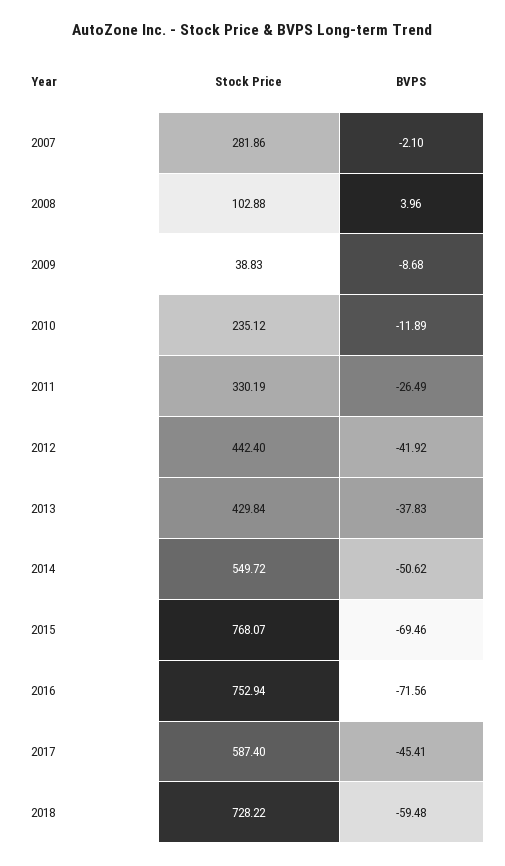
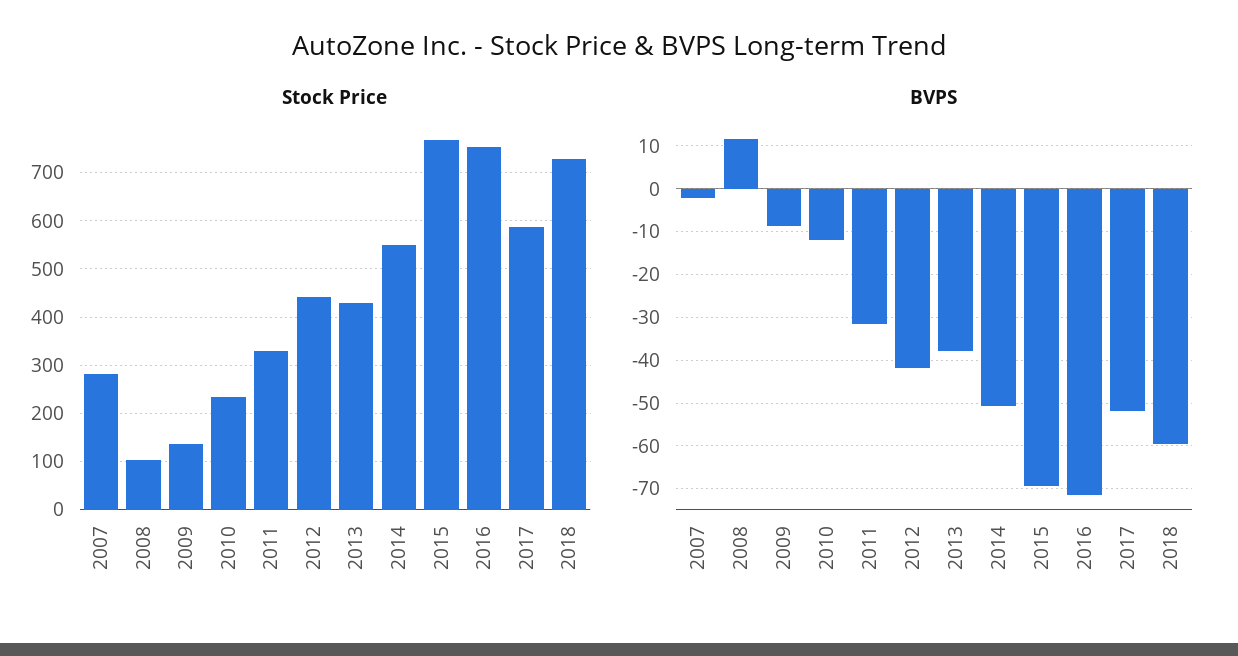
  {
    "Stock Price": {
      "2007": 281.86,
      "2008": 102.88,
-     "2009": 38.83,
+     "2009": 140,
      "2010": 235.12,
      "2011": 330.19,
      "2012": 442.4,
      "2013": 429.84,
      "2014": 549.72,
      "2015": 768.07,
      "2016": 752.94,
      "2017": 587.4,
      "2018": 728.22
    },
    "BVPS": {
      "2007": -2.1,
-     "2008": 3.96,
+     "2008": 12,
      "2009": -8.68,
      "2010": -11.89,
-     "2011": -26.49,
+     "2011": -32,
      "2012": -41.92,
      "2013": -37.83,
      "2014": -50.62,
      "2015": -69.46,
      "2016": -71.56,
-     "2017": -45.41,
+     "2017": -52,
      "2018": -59.48
    }
  }

